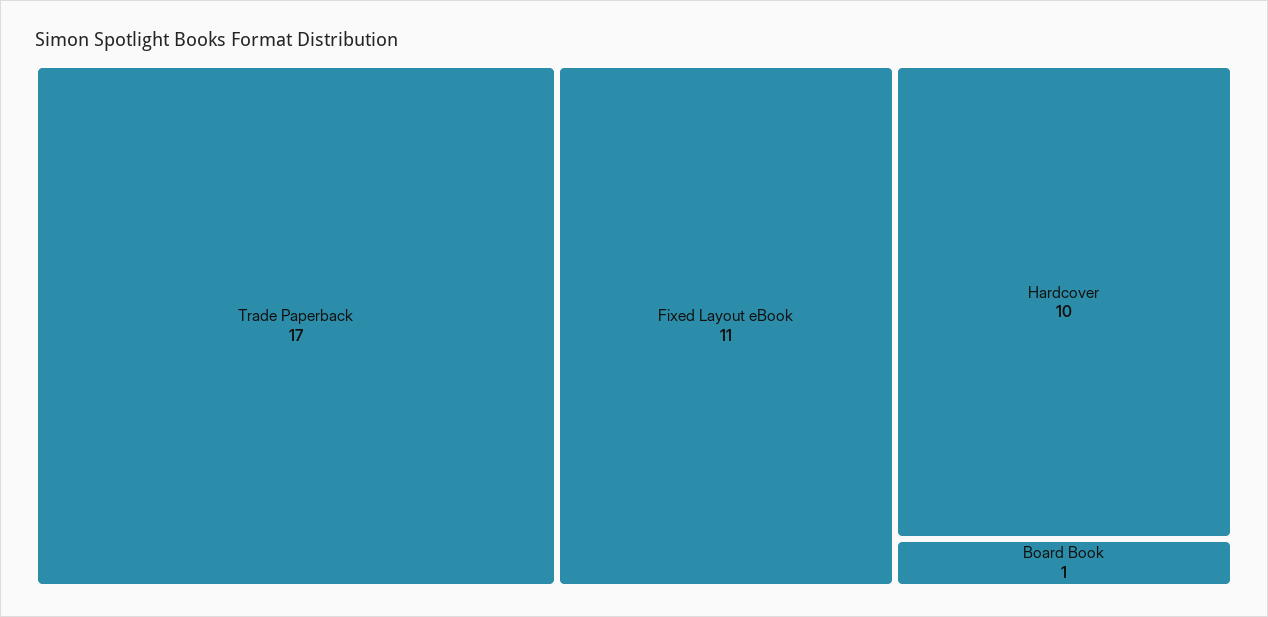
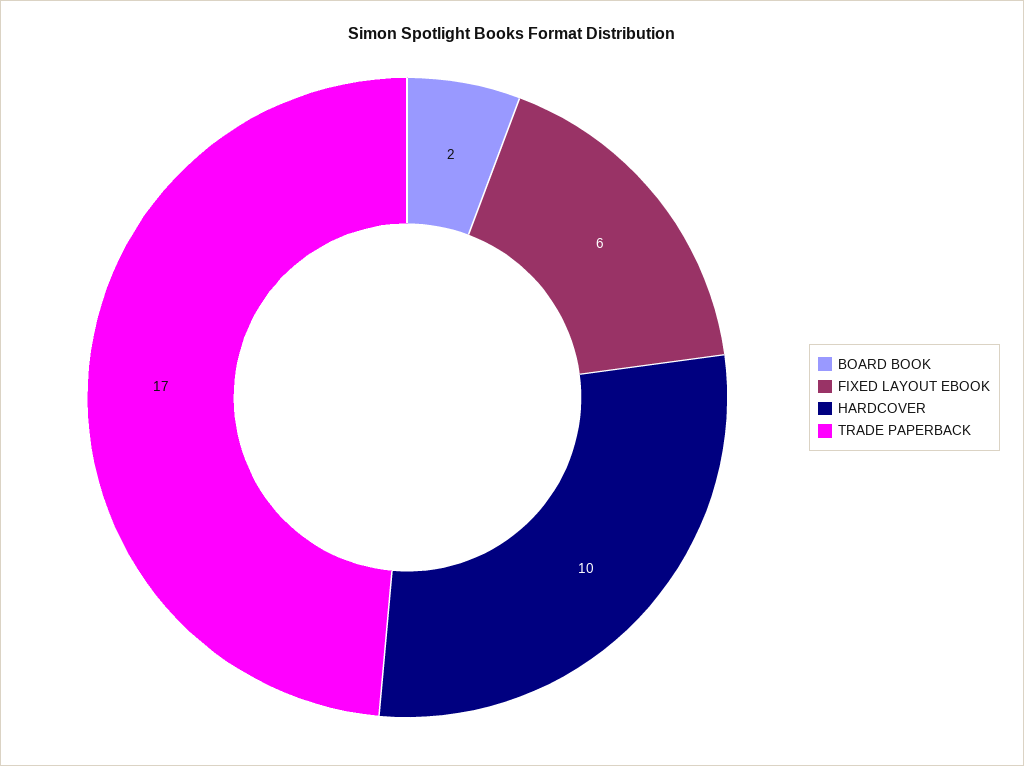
  {
    "Trade Paperback": 17,
-   "Fixed Layout eBook": 11,
+   "Fixed Layout eBook": 6,
    "Hardcover": 10,
-   "Board Book": 1
+   "Board Book": 2
  }

